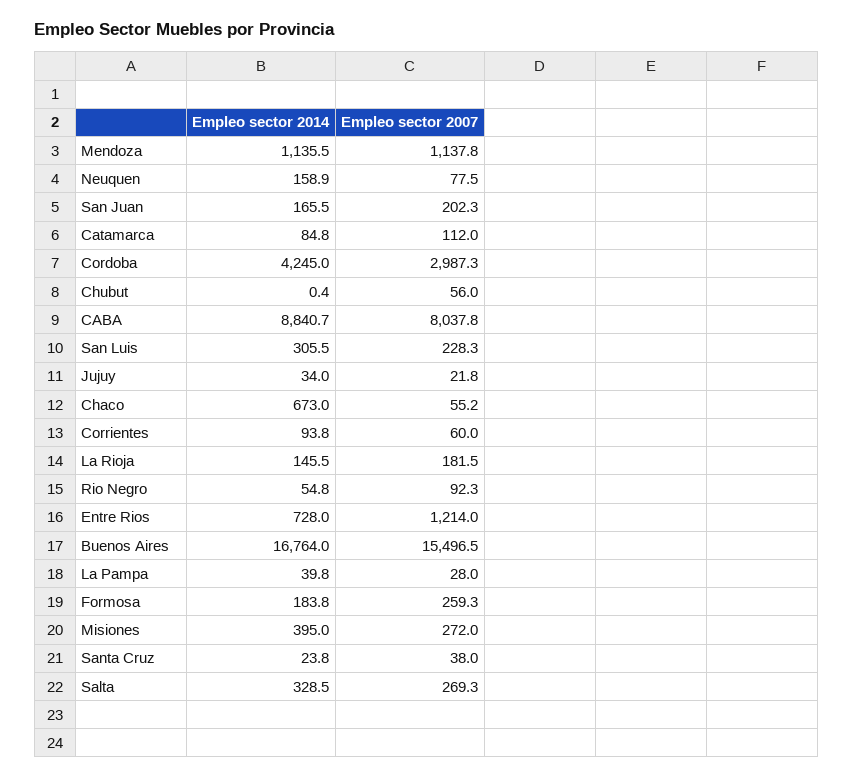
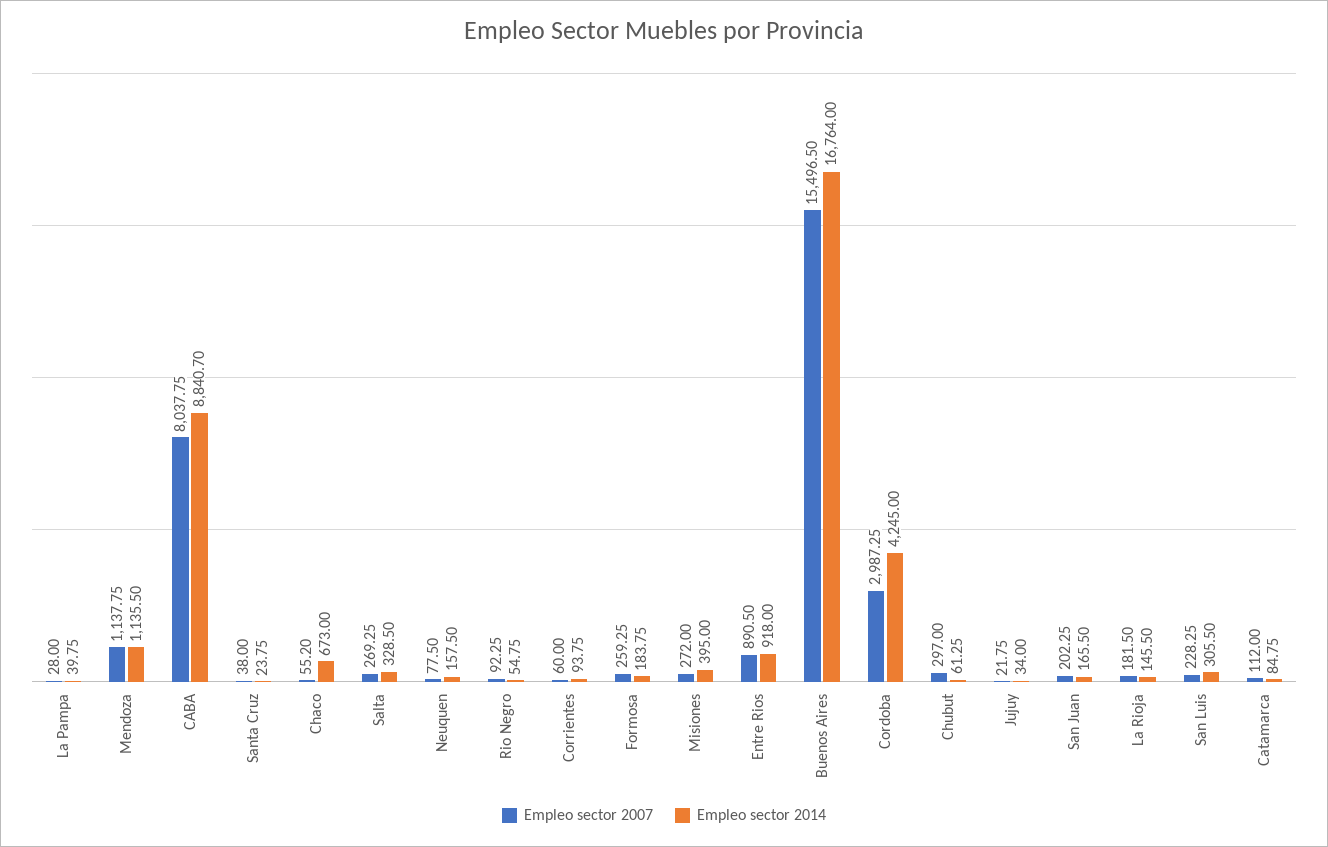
  {
    "Empleo sector 2014": {
      "Mendoza": 1135.5,
-     "Neuquen": 158.9,
+     "Neuquen": 157.5,
      "San Juan": 165.5,
      "Catamarca": 84.75,
      "Cordoba": 4245,
-     "Chubut": 0.4,
+     "Chubut": 61.25,
      "CABA": 8840.7,
      "San Luis": 305.5,
      "Jujuy": 34,
      "Chaco": 673,
      "Corrientes": 93.75,
      "La Rioja": 145.5,
      "Rio Negro": 54.75,
-     "Entre Rios": 728,
+     "Entre Rios": 918,
      "Buenos Aires": 16764,
      "La Pampa": 39.75,
      "Formosa": 183.75,
      "Misiones": 395,
      "Santa Cruz": 23.75,
      "Salta": 328.5
    },
    "Empleo sector 2007": {
      "Mendoza": 1137.75,
      "Neuquen": 77.5,
      "San Juan": 202.25,
      "Catamarca": 112,
      "Cordoba": 2987.25,
-     "Chubut": 56,
+     "Chubut": 297,
      "CABA": 8037.75,
      "San Luis": 228.25,
      "Jujuy": 21.75,
      "Chaco": 55.2,
      "Corrientes": 60,
      "La Rioja": 181.5,
      "Rio Negro": 92.25,
-     "Entre Rios": 1214,
+     "Entre Rios": 890.5,
      "Buenos Aires": 15496.5,
      "La Pampa": 28,
      "Formosa": 259.25,
      "Misiones": 272,
      "Santa Cruz": 38,
      "Salta": 269.25
    }
  }

